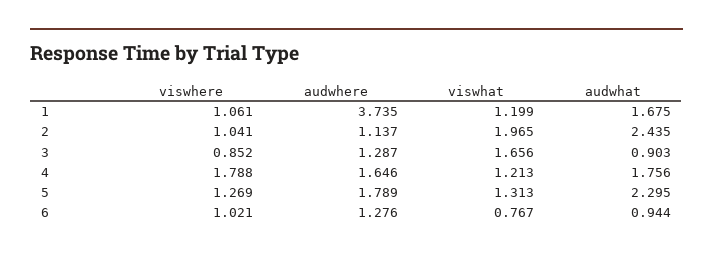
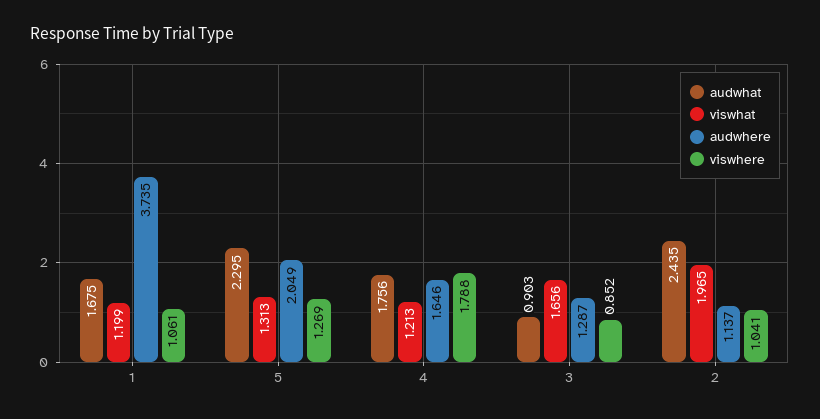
  {
    "viswhere": {
      "1": 1.061,
      "2": 1.041,
      "3": 0.852,
      "4": 1.788,
-     "5": 1.269,
+     "5": 1.269
-     "6": 1.021
    },
    "audwhere": {
      "1": 3.735,
      "2": 1.137,
      "3": 1.287,
      "4": 1.646,
-     "5": 1.789,
+     "5": 2.049
-     "6": 1.276
    },
    "viswhat": {
      "1": 1.199,
      "2": 1.965,
      "3": 1.656,
      "4": 1.213,
-     "5": 1.313,
+     "5": 1.313
-     "6": 0.767
    },
    "audwhat": {
      "1": 1.675,
      "2": 2.435,
      "3": 0.903,
      "4": 1.756,
-     "5": 2.295,
+     "5": 2.295
-     "6": 0.944
    }
  }

